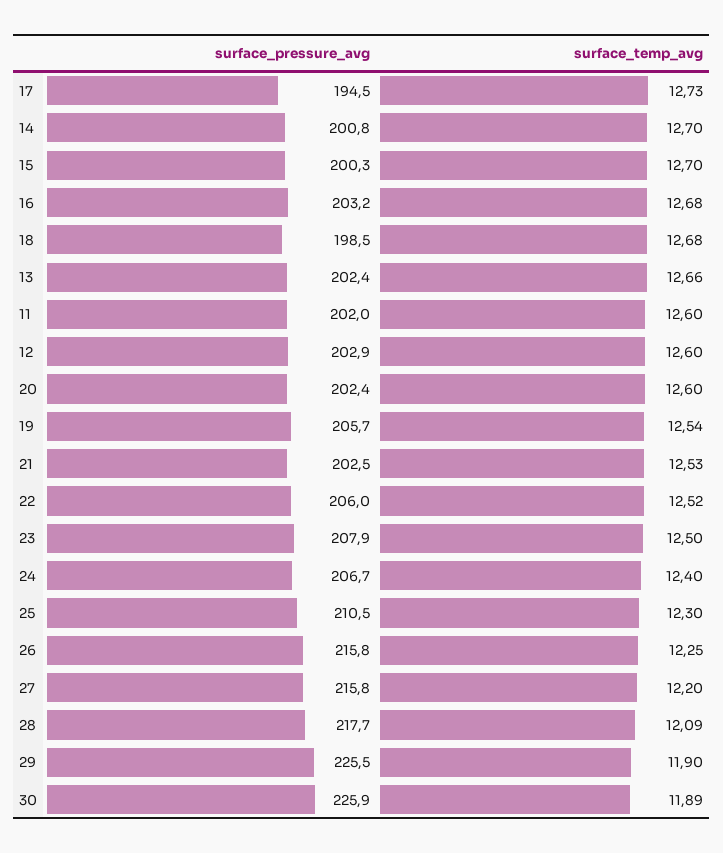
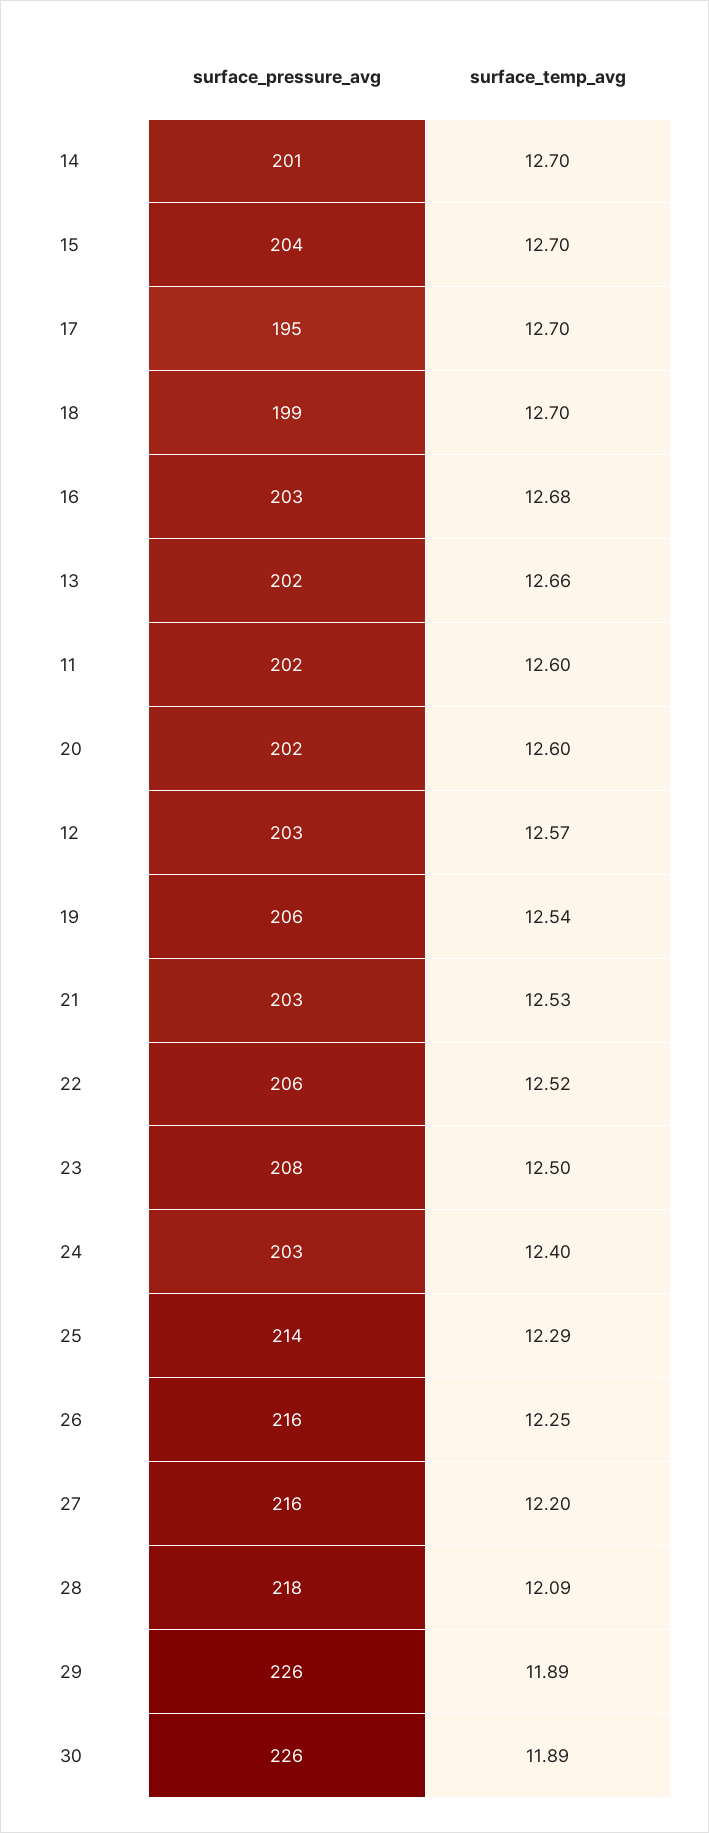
  {
    "surface_pressure_avg": {
      "17": 194.5,
      "14": 200.8,
-     "15": 200.3,
+     "15": 204,
      "16": 203.2,
      "18": 198.5,
      "13": 202.4,
      "11": 202,
      "12": 202.9,
      "20": 202.4,
      "19": 205.7,
      "21": 202.5,
      "22": 206,
      "23": 207.9,
-     "24": 206.7,
+     "24": 203,
-     "25": 210.5,
+     "25": 214,
      "26": 215.8,
      "27": 215.8,
      "28": 217.7,
      "29": 225.5,
      "30": 225.9
    },
    "surface_temp_avg": {
-     "17": 12.73,
+     "17": 12.7,
      "14": 12.7,
      "15": 12.7,
      "16": 12.68,
-     "18": 12.68,
+     "18": 12.7,
      "13": 12.66,
      "11": 12.6,
-     "12": 12.6,
+     "12": 12.57,
      "20": 12.6,
      "19": 12.54,
      "21": 12.53,
      "22": 12.52,
      "23": 12.5,
      "24": 12.4,
-     "25": 12.3,
+     "25": 12.29,
      "26": 12.25,
      "27": 12.2,
      "28": 12.09,
-     "29": 11.9,
+     "29": 11.89,
      "30": 11.89
    }
  }

